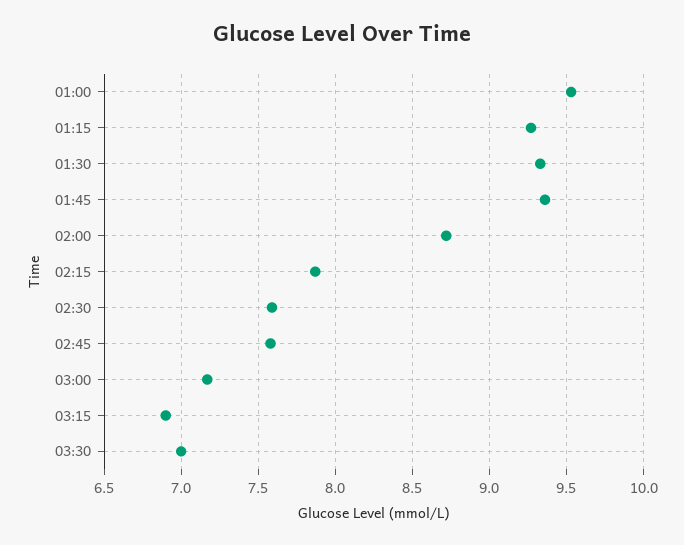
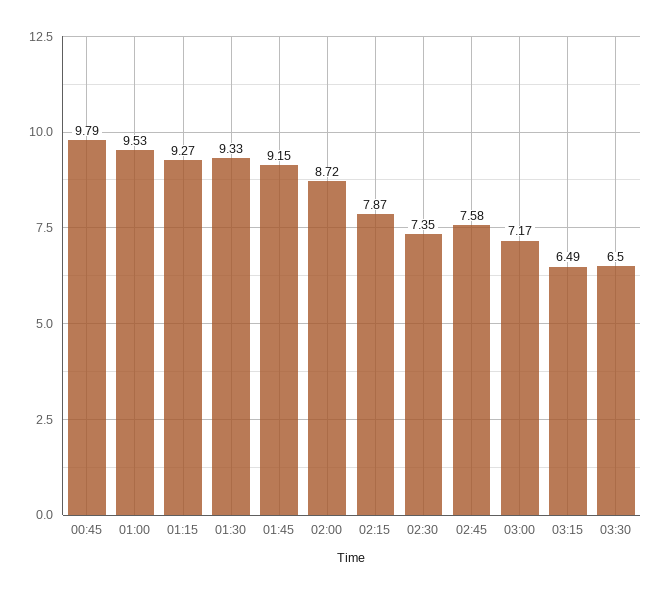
  {
    "01:00": 9.53,
    "01:15": 9.27,
    "01:30": 9.33,
-   "01:45": 9.35,
+   "01:45": 9.15,
    "02:00": 8.72,
    "02:15": 7.87,
-   "02:30": 7.6,
+   "02:30": 7.35,
    "02:45": 7.58,
    "03:00": 7.17,
-   "03:15": 6.9,
+   "03:15": 6.49,
-   "03:30": 7
+   "03:30": 6.5,
+   "00:45": 9.79
  }

